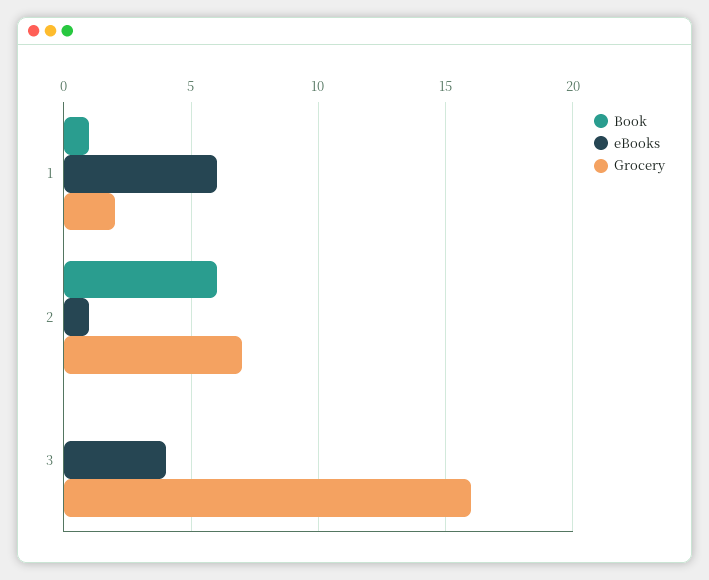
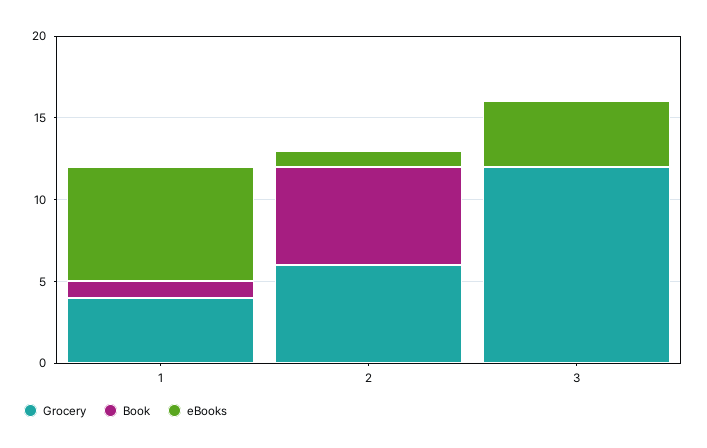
  {
    "Book": {
      "1": 1,
      "2": 6,
      "3": 0
    },
    "eBooks": {
-     "1": 6,
+     "1": 7,
      "2": 1,
      "3": 4
    },
    "Grocery": {
-     "1": 2,
+     "1": 4,
-     "2": 7,
+     "2": 6,
-     "3": 16
+     "3": 12
    }
  }

